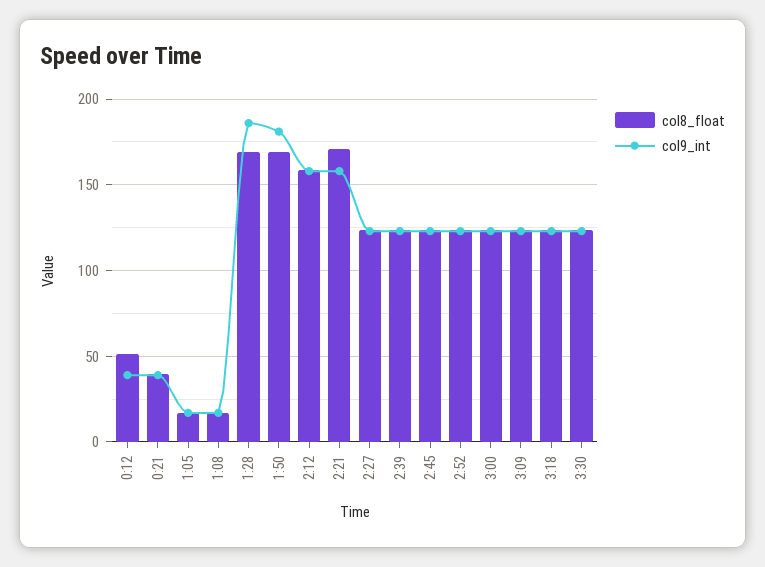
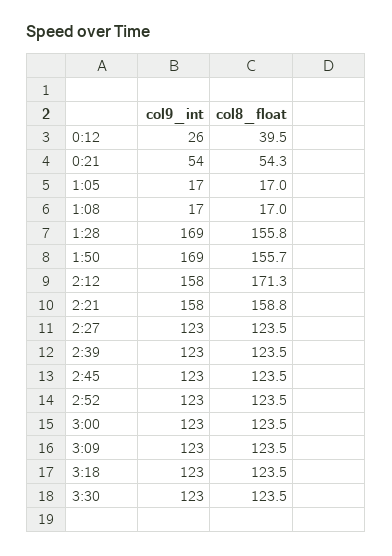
  {
    "col8_float": {
-     "0:12": 50,
+     "0:12": 39.5,
-     "0:21": 40,
+     "0:21": 54.3,
      "1:05": 17,
      "1:08": 17,
-     "1:28": 170,
+     "1:28": 155.8,
-     "1:50": 170,
+     "1:50": 155.7,
-     "2:12": 160,
+     "2:12": 171.3,
-     "2:21": 170,
+     "2:21": 158.8,
      "2:27": 123.5,
      "2:39": 123.5,
      "2:45": 123.5,
      "2:52": 123.5,
      "3:00": 123.5,
      "3:09": 123.5,
      "3:18": 123.5,
      "3:30": 123.5
    },
    "col9_int": {
-     "0:12": 40,
+     "0:12": 26,
-     "0:21": 40,
+     "0:21": 54,
      "1:05": 17,
      "1:08": 17,
-     "1:28": 185,
+     "1:28": 169,
-     "1:50": 180,
+     "1:50": 169,
      "2:12": 158,
      "2:21": 158,
      "2:27": 123,
      "2:39": 123,
      "2:45": 123,
      "2:52": 123,
      "3:00": 123,
      "3:09": 123,
      "3:18": 123,
      "3:30": 123
    }
  }

